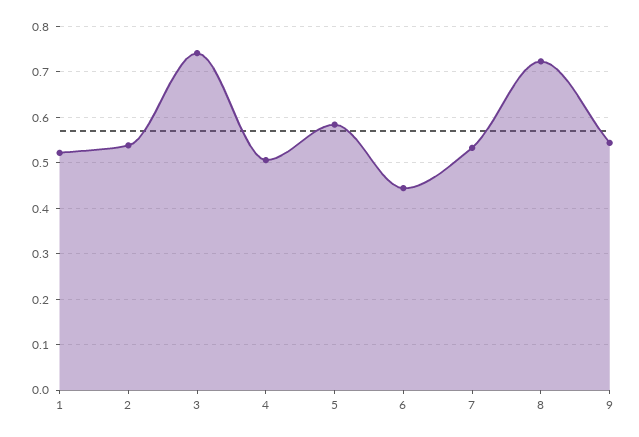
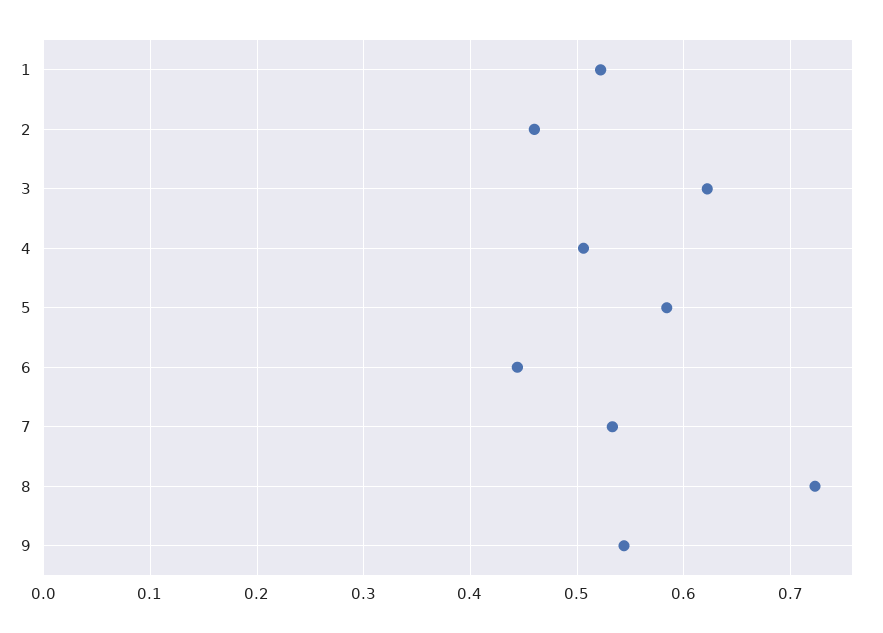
  {
    "1": 0.52,
-   "2": 0.54,
+   "2": 0.46,
-   "3": 0.74,
+   "3": 0.62,
    "4": 0.51,
    "5": 0.58,
    "6": 0.44,
    "7": 0.53,
    "8": 0.72,
    "9": 0.54
  }

